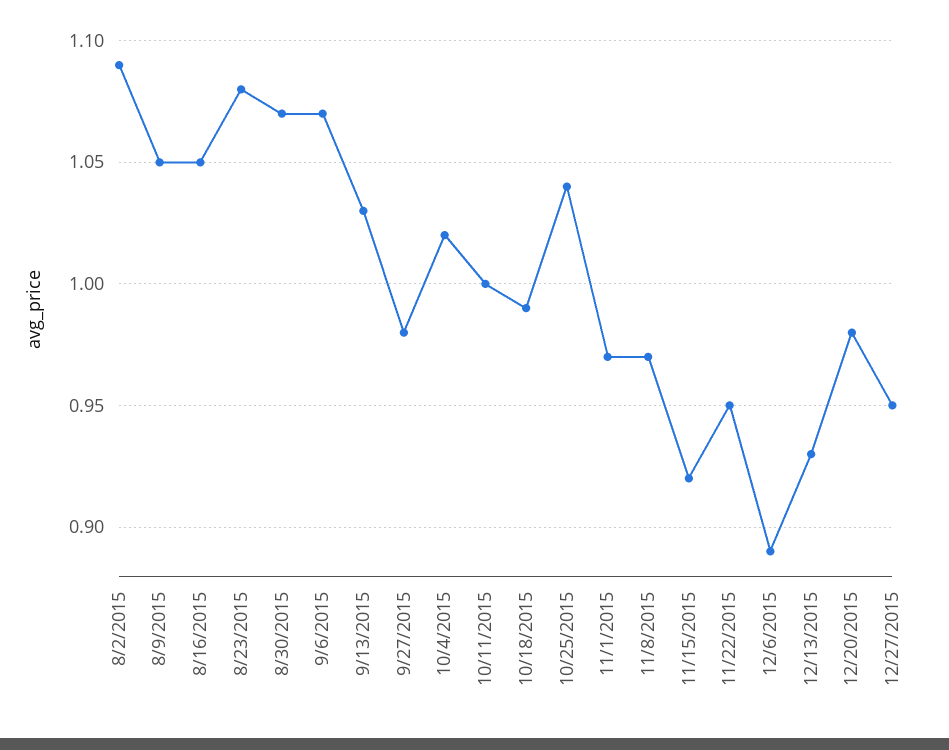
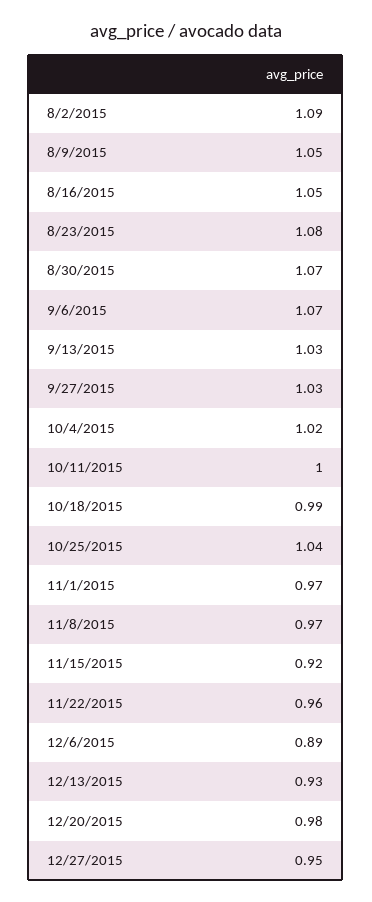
  {
    "8/2/2015": 1.09,
    "8/9/2015": 1.05,
    "8/16/2015": 1.05,
    "8/23/2015": 1.08,
    "8/30/2015": 1.07,
    "9/6/2015": 1.07,
    "9/13/2015": 1.03,
-   "9/27/2015": 0.98,
+   "9/27/2015": 1.03,
    "10/4/2015": 1.02,
    "10/11/2015": 1,
    "10/18/2015": 0.99,
    "10/25/2015": 1.04,
    "11/1/2015": 0.97,
    "11/8/2015": 0.97,
    "11/15/2015": 0.92,
-   "11/22/2015": 0.95,
+   "11/22/2015": 0.96,
    "12/6/2015": 0.89,
    "12/13/2015": 0.93,
    "12/20/2015": 0.98,
    "12/27/2015": 0.95
  }

